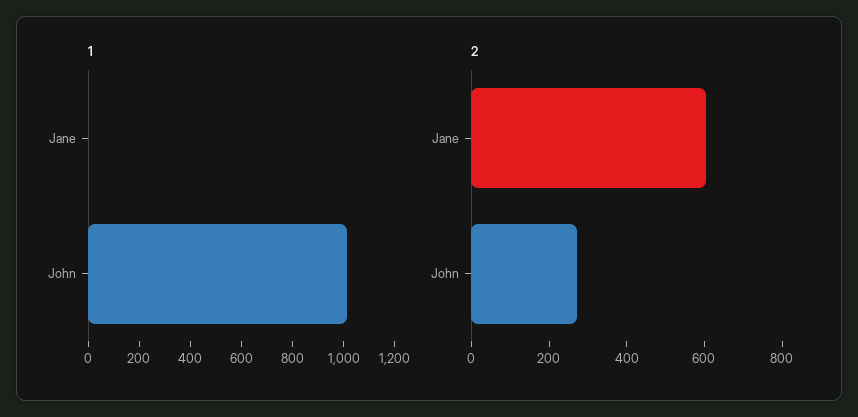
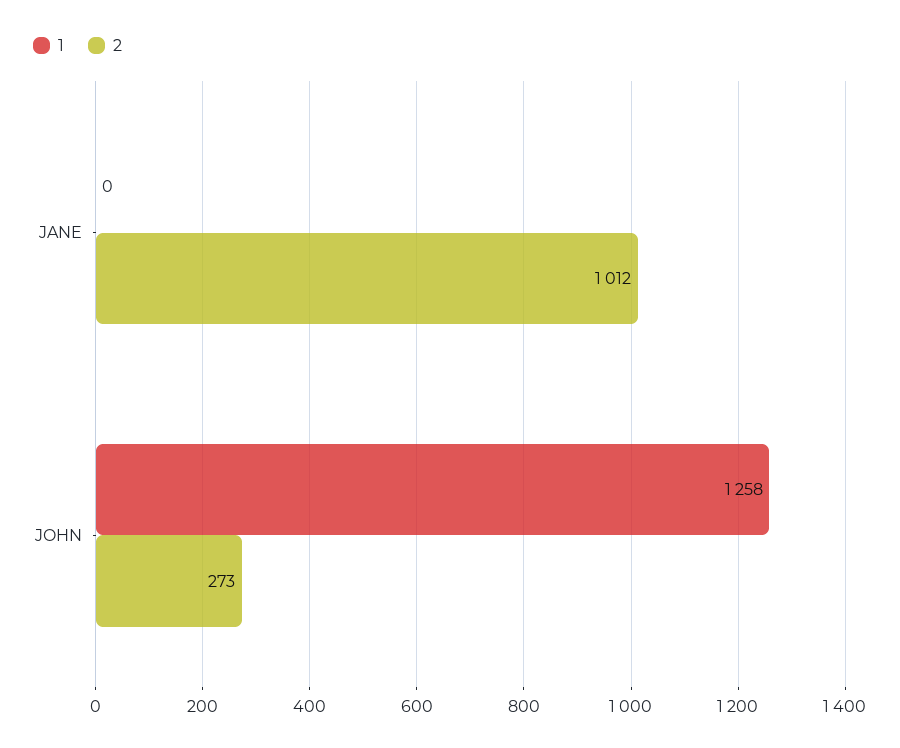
  {
    "1": {
      "Jane": 0,
-     "John": 1000
+     "John": 1258
    },
    "2": {
-     "Jane": 600,
+     "Jane": 1012,
      "John": 273
    }
  }

